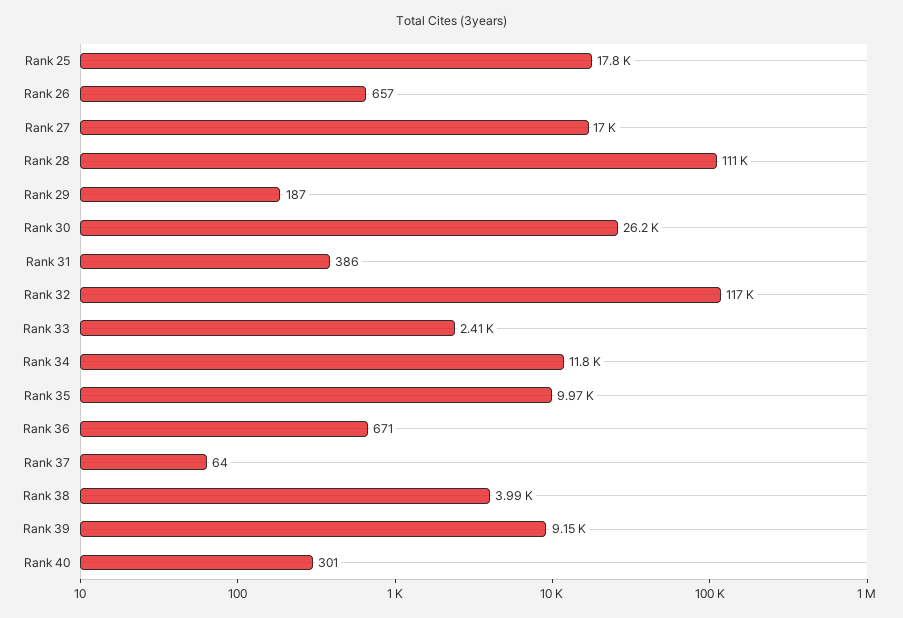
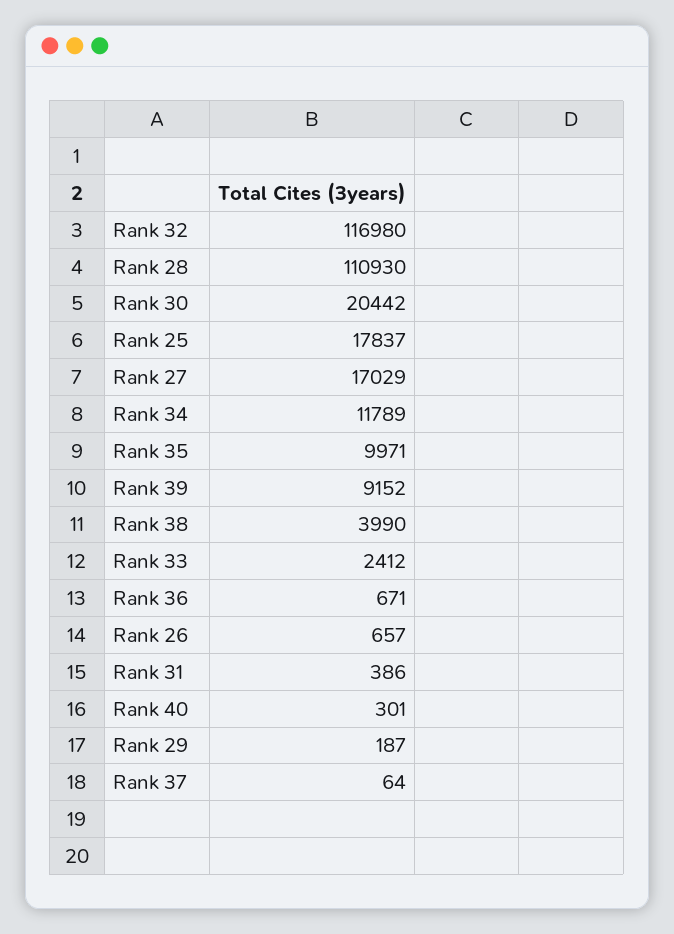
  {
    "Rank 25": 17837,
    "Rank 26": 657,
    "Rank 27": 17029,
    "Rank 28": 110930,
    "Rank 29": 187,
-   "Rank 30": 26200,
+   "Rank 30": 20442,
    "Rank 31": 386,
    "Rank 32": 116980,
    "Rank 33": 2412,
    "Rank 34": 11789,
    "Rank 35": 9971,
    "Rank 36": 671,
    "Rank 37": 64,
    "Rank 38": 3990,
    "Rank 39": 9152,
    "Rank 40": 301
  }

